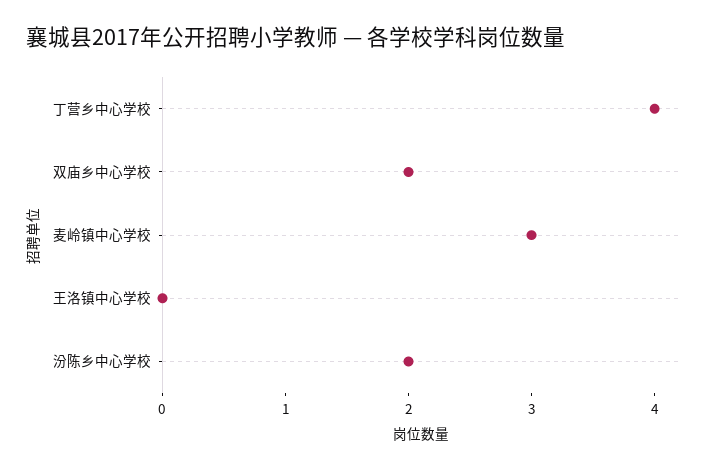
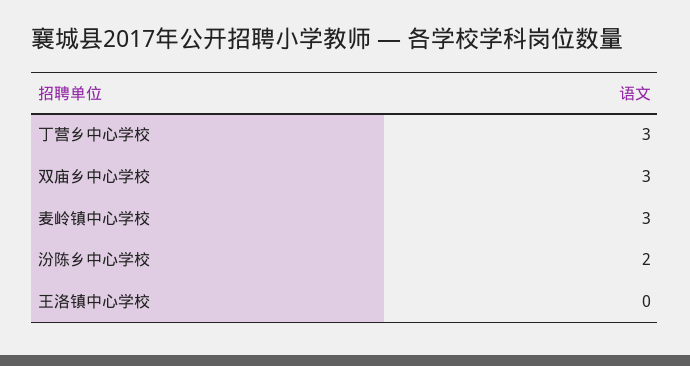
  {
-   "丁营乡中心学校": 4,
+   "丁营乡中心学校": 3,
-   "双庙乡中心学校": 2,
+   "双庙乡中心学校": 3,
    "麦岭镇中心学校": 3,
    "王洛镇中心学校": 0,
    "汾陈乡中心学校": 2
  }

